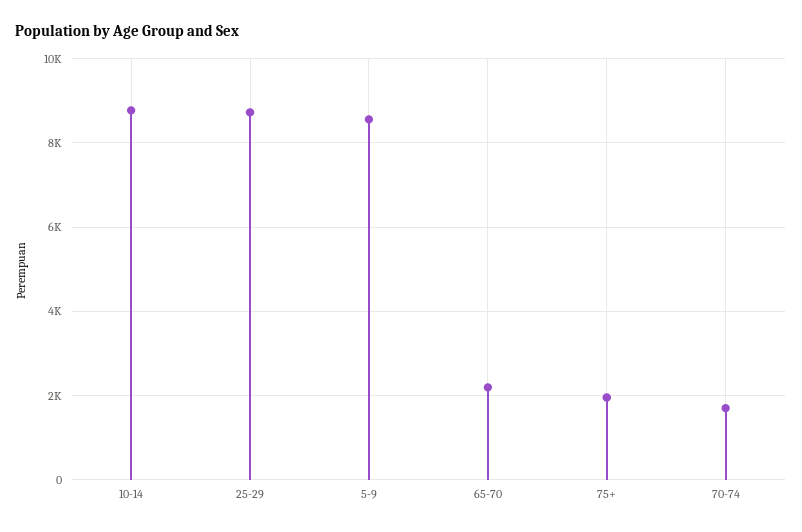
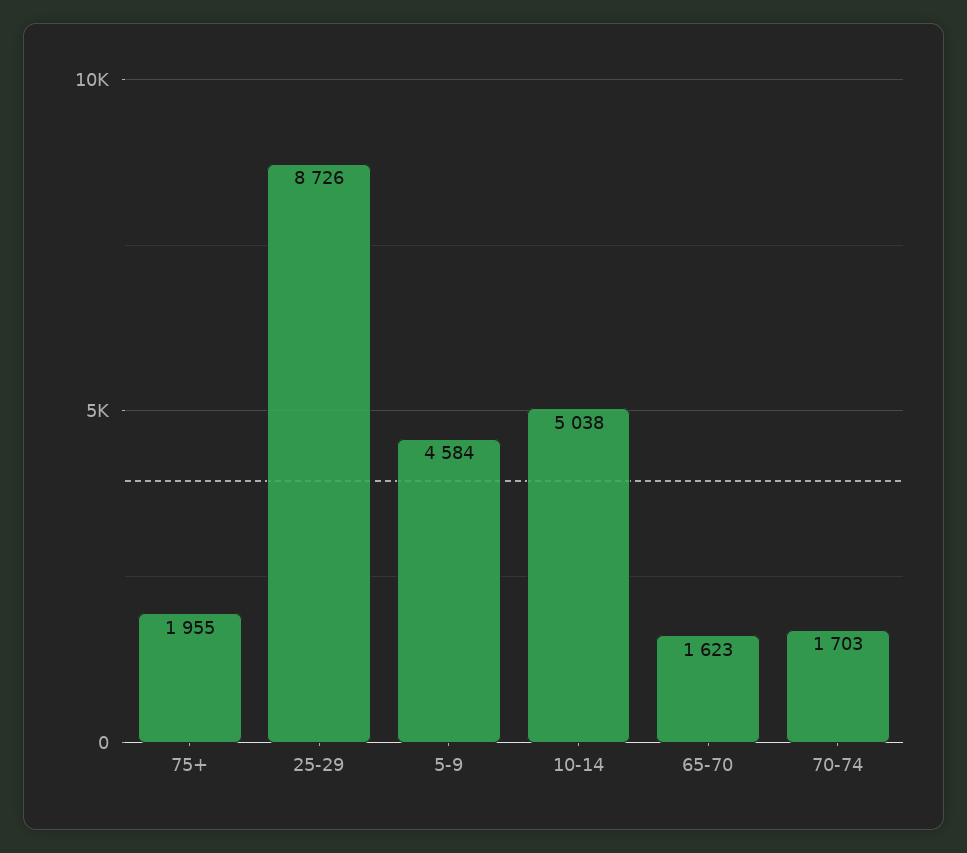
  {
-   "10-14": 8800,
+   "10-14": 5038,
    "25-29": 8726,
-   "5-9": 8600,
+   "5-9": 4584,
-   "65-70": 2200,
+   "65-70": 1623,
    "75+": 1955,
    "70-74": 1703
  }

